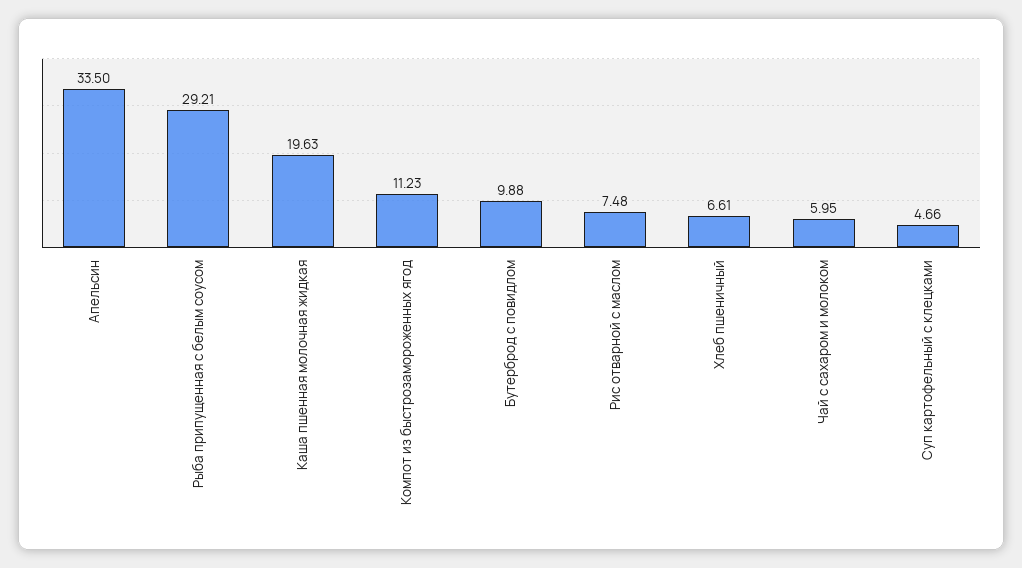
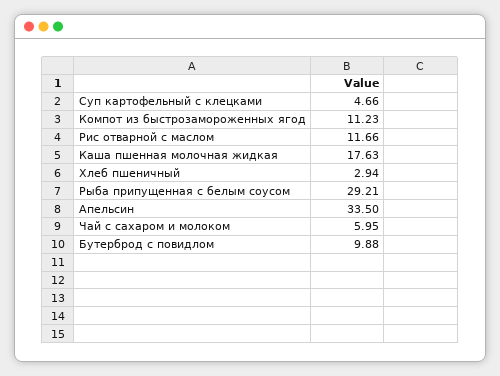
  {
    "Апельсин": 33.5,
    "Рыба припущенная с белым соусом": 29.21,
-   "Каша пшенная молочная жидкая": 19.63,
+   "Каша пшенная молочная жидкая": 17.63,
    "Компот из быстрозамороженных ягод": 11.23,
    "Бутерброд с повидлом": 9.88,
-   "Рис отварной с маслом": 7.48,
+   "Рис отварной с маслом": 11.66,
-   "Хлеб пшеничный": 6.61,
+   "Хлеб пшеничный": 2.94,
    "Чай с сахаром и молоком": 5.95,
    "Суп картофельный с клецками": 4.66
  }

